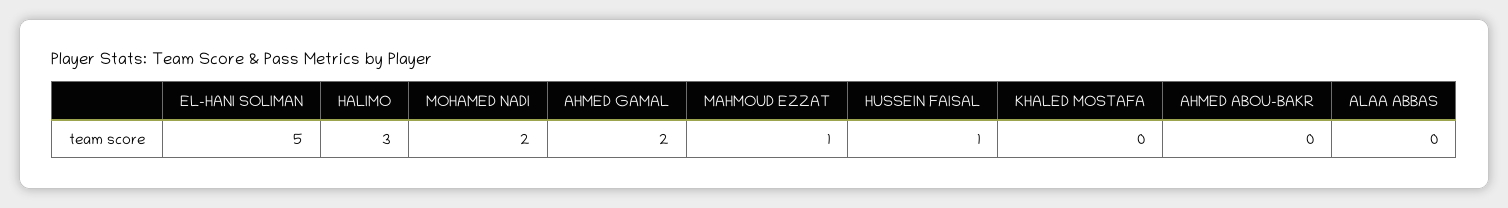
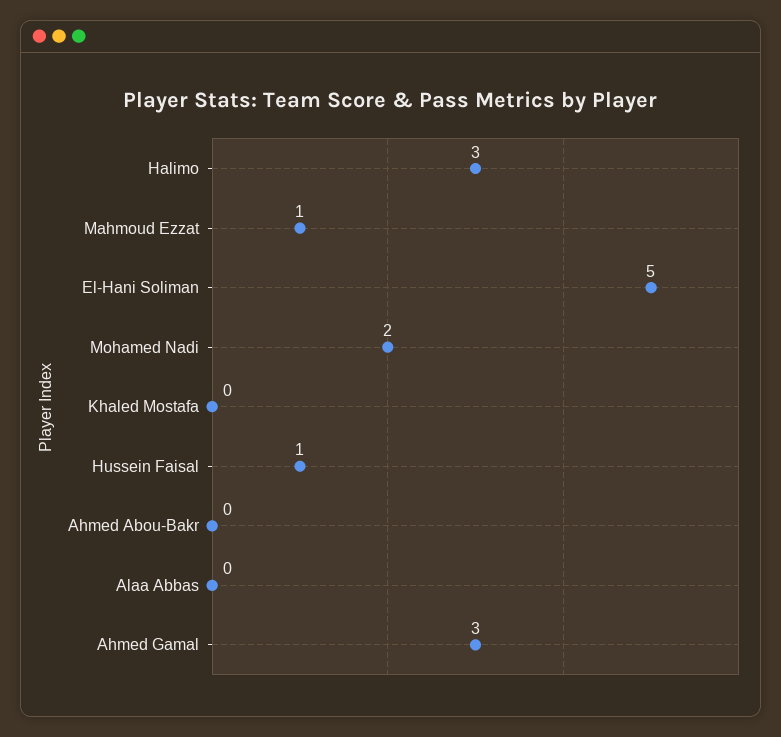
  {
    "EL-HANI SOLIMAN": 5,
    "HALIMO": 3,
    "MOHAMED NADI": 2,
-   "AHMED GAMAL": 2,
+   "AHMED GAMAL": 3,
    "MAHMOUD EZZAT": 1,
    "HUSSEIN FAISAL": 1,
    "KHALED MOSTAFA": 0,
    "AHMED ABOU-BAKR": 0,
    "ALAA ABBAS": 0
  }

